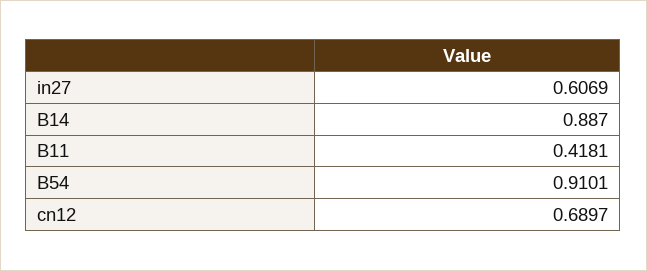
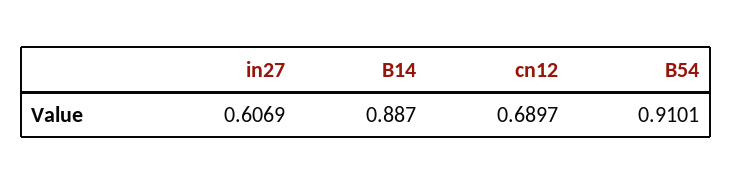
  {
    "in27": 0.6069,
    "B14": 0.887,
-   "B11": 0.4181,
    "B54": 0.9101,
    "cn12": 0.6897
  }

